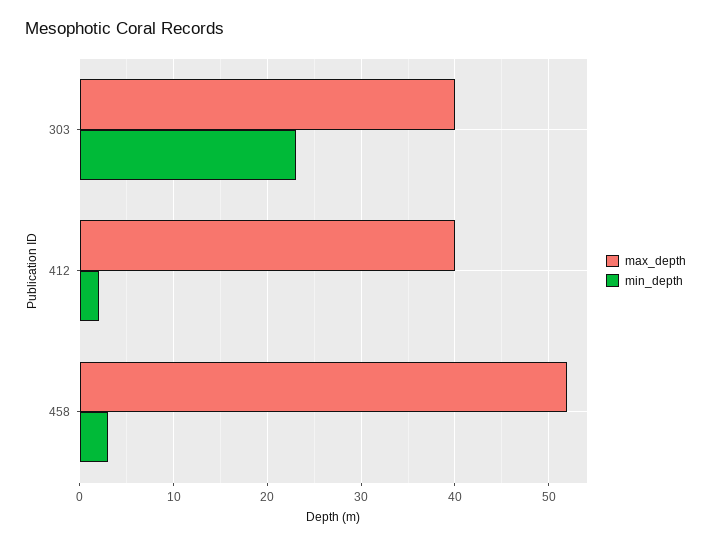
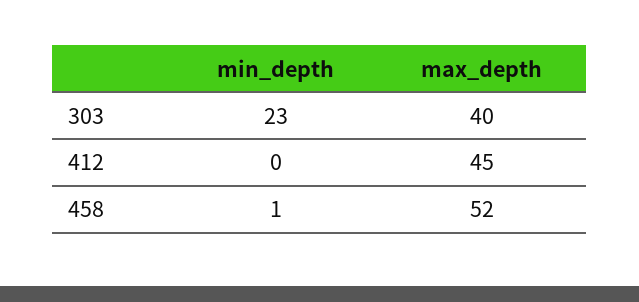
  {
    "max_depth": {
      "303": 40,
-     "412": 40,
+     "412": 45,
      "458": 52
    },
    "min_depth": {
      "303": 23,
-     "412": 2,
+     "412": 0,
-     "458": 3
+     "458": 1
    }
  }

